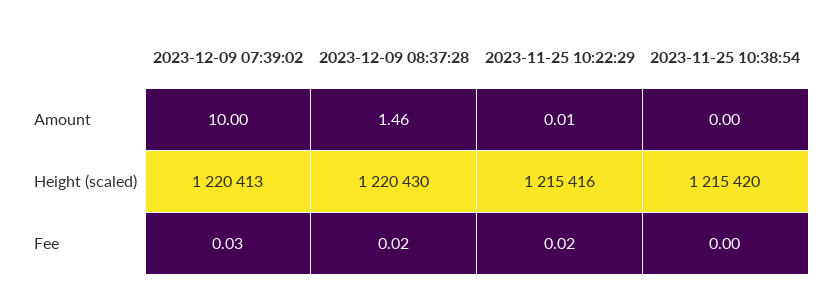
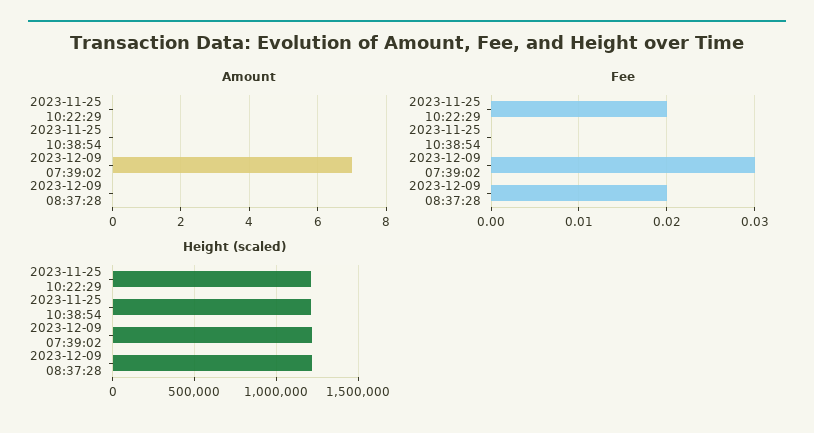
  {
    "Amount": {
-     "2023-12-09 07:39:02": 10,
+     "2023-12-09 07:39:02": 7,
-     "2023-12-09 08:37:28": 1.46,
+     "2023-12-09 08:37:28": 0,
      "2023-11-25 10:22:29": 0.01,
      "2023-11-25 10:38:54": 0
    },
    "Height (scaled)": {
      "2023-12-09 07:39:02": 1220413,
      "2023-12-09 08:37:28": 1220430,
      "2023-11-25 10:22:29": 1215416,
      "2023-11-25 10:38:54": 1215420
    },
    "Fee": {
      "2023-12-09 07:39:02": 0.03,
      "2023-12-09 08:37:28": 0.02,
      "2023-11-25 10:22:29": 0.02,
      "2023-11-25 10:38:54": 0
    }
  }

